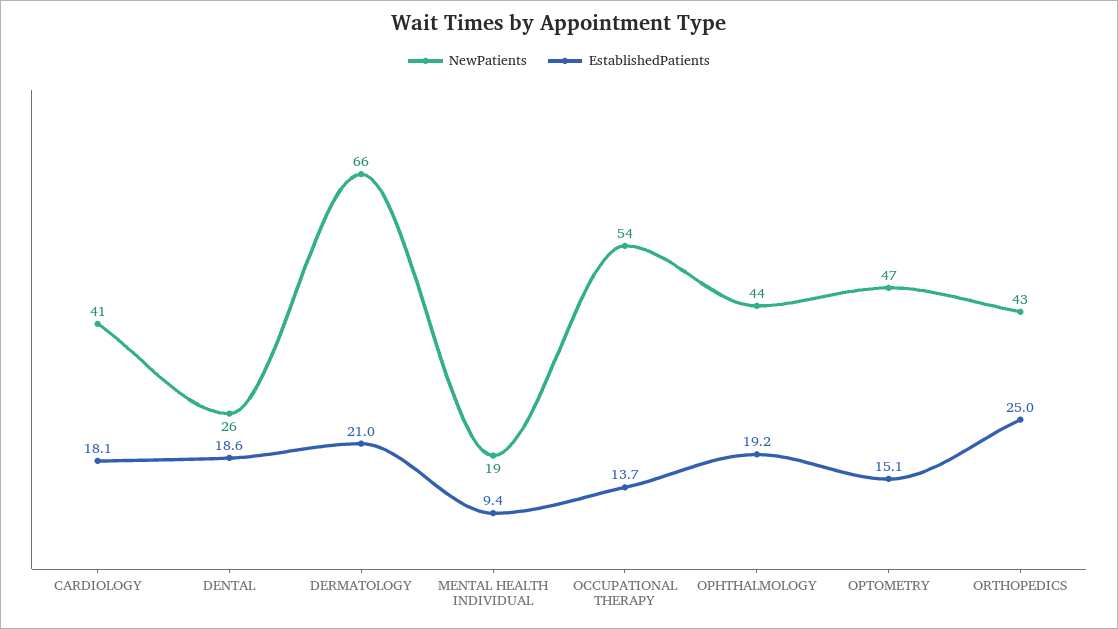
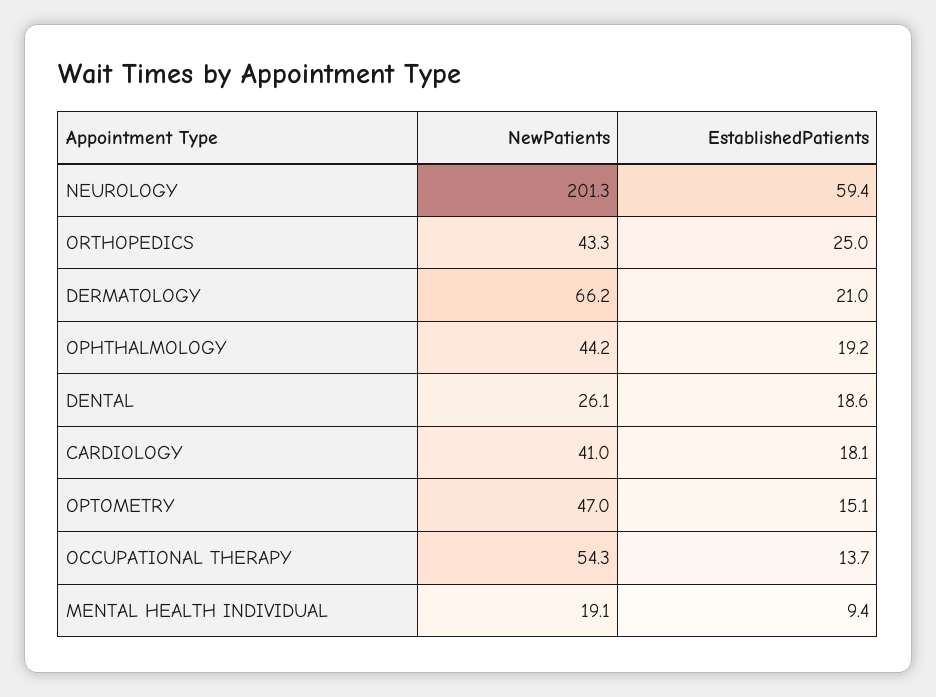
  {
    "NewPatients": {
      "CARDIOLOGY": 41,
      "DENTAL": 26.1,
      "DERMATOLOGY": 66.2,
      "MENTAL HEALTH INDIVIDUAL": 19.1,
      "OCCUPATIONAL THERAPY": 54.3,
      "OPHTHALMOLOGY": 44.2,
      "OPTOMETRY": 47,
-     "ORTHOPEDICS": 43.3
+     "ORTHOPEDICS": 43.3,
+     "NEUROLOGY": 201.3
    },
    "EstablishedPatients": {
      "CARDIOLOGY": 18.1,
      "DENTAL": 18.6,
      "DERMATOLOGY": 21,
      "MENTAL HEALTH INDIVIDUAL": 9.4,
      "OCCUPATIONAL THERAPY": 13.7,
      "OPHTHALMOLOGY": 19.2,
      "OPTOMETRY": 15.1,
-     "ORTHOPEDICS": 25
+     "ORTHOPEDICS": 25,
+     "NEUROLOGY": 59.4
    }
  }

